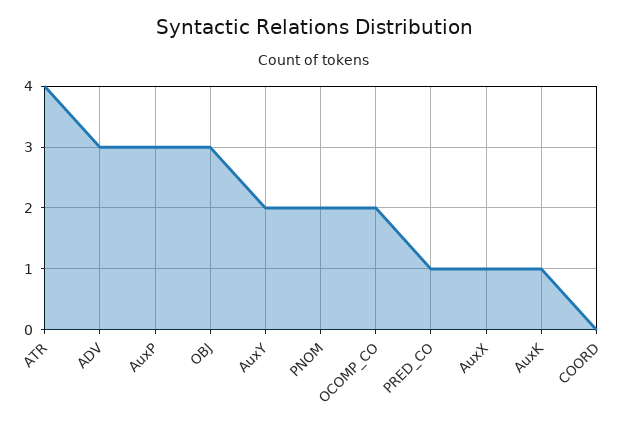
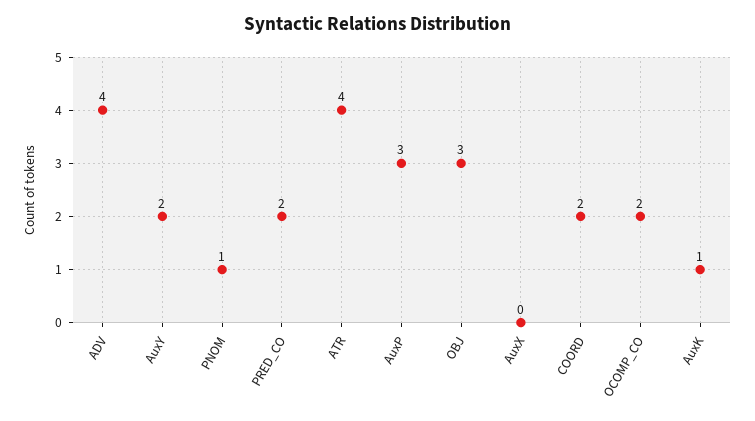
  {
    "ATR": 4,
-   "ADV": 3,
+   "ADV": 4,
    "AuxP": 3,
    "OBJ": 3,
    "AuxY": 2,
-   "PNOM": 2,
+   "PNOM": 1,
    "OCOMP_CO": 2,
-   "PRED_CO": 1,
+   "PRED_CO": 2,
-   "AuxX": 1,
+   "AuxX": 0,
    "AuxK": 1,
-   "COORD": 0
+   "COORD": 2
  }

